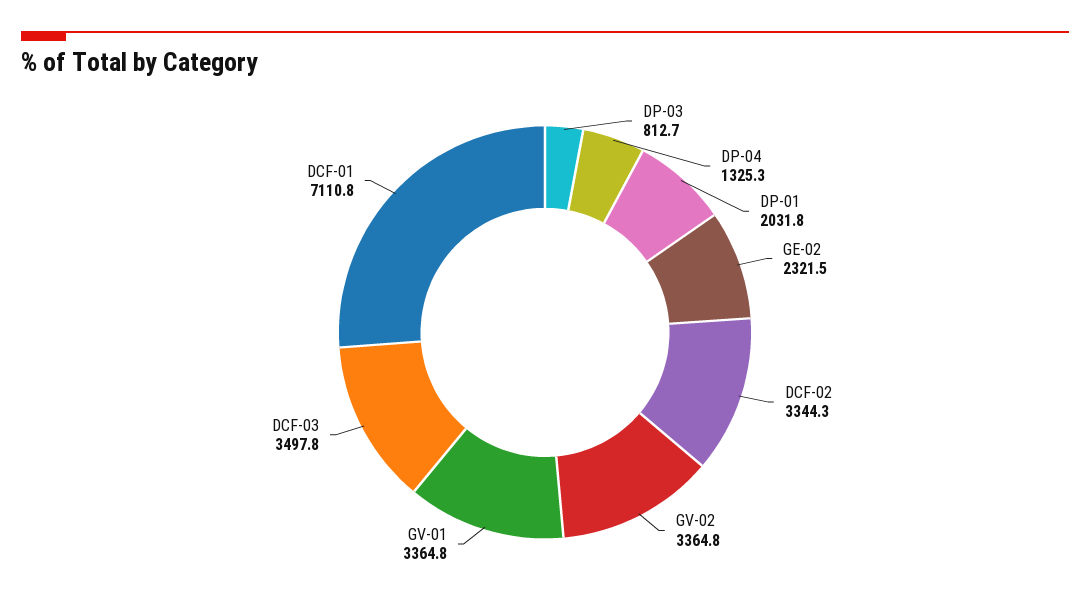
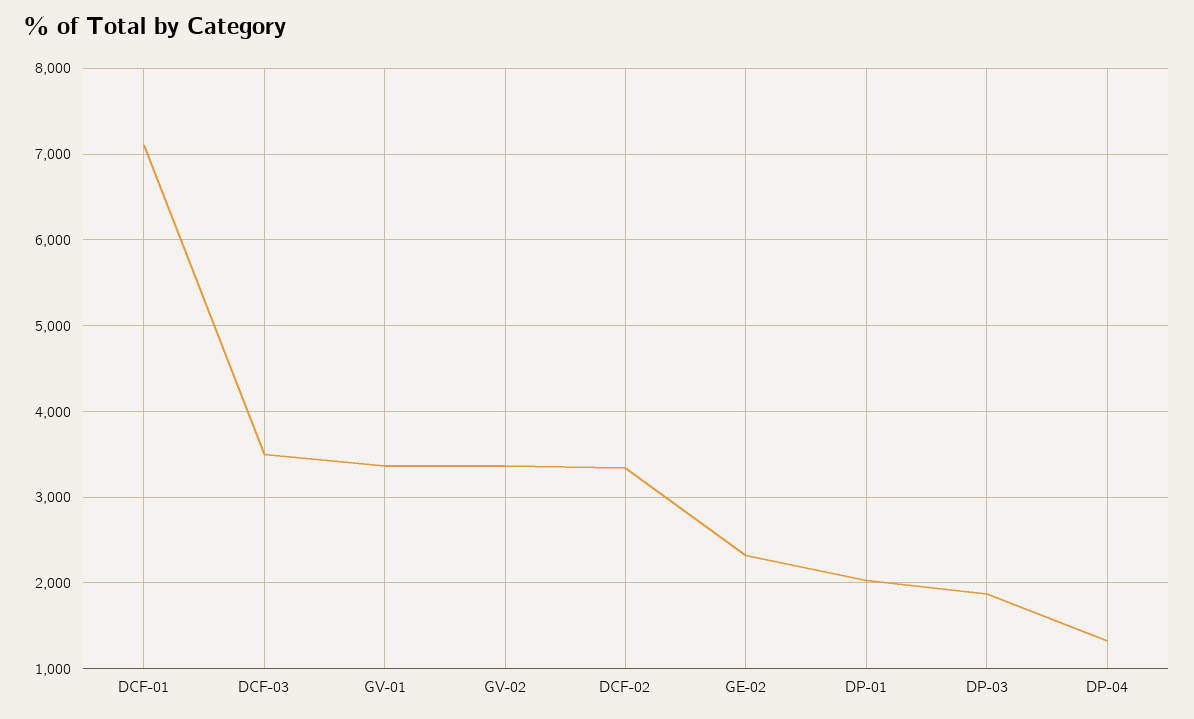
  {
-   "DP-03": 812.7,
+   "DP-03": 1900,
    "DP-04": 1325.3,
    "DP-01": 2031.8,
    "GE-02": 2321.5,
    "DCF-02": 3344.3,
    "GV-02": 3364.8,
    "GV-01": 3364.8,
    "DCF-03": 3497.8,
    "DCF-01": 7110.8
  }

